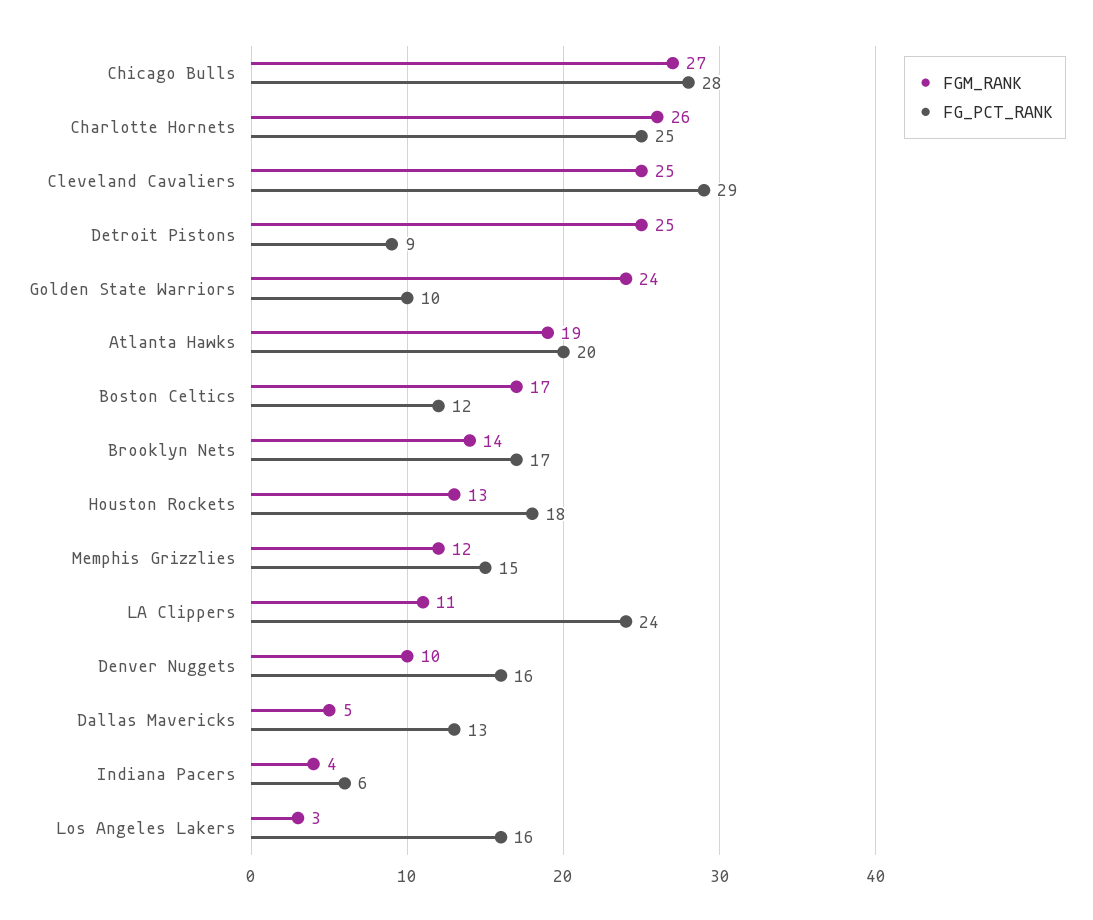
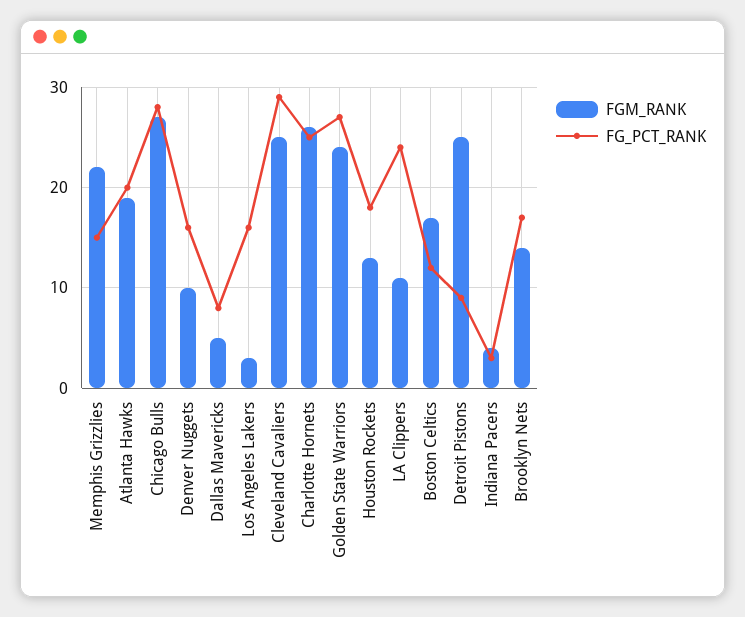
  {
    "FGM_RANK": {
      "Chicago Bulls": 27,
      "Charlotte Hornets": 26,
      "Cleveland Cavaliers": 25,
      "Detroit Pistons": 25,
      "Golden State Warriors": 24,
      "Atlanta Hawks": 19,
      "Boston Celtics": 17,
      "Brooklyn Nets": 14,
      "Houston Rockets": 13,
-     "Memphis Grizzlies": 12,
+     "Memphis Grizzlies": 22,
      "LA Clippers": 11,
      "Denver Nuggets": 10,
      "Dallas Mavericks": 5,
      "Indiana Pacers": 4,
      "Los Angeles Lakers": 3
    },
    "FG_PCT_RANK": {
      "Chicago Bulls": 28,
      "Charlotte Hornets": 25,
      "Cleveland Cavaliers": 29,
      "Detroit Pistons": 9,
-     "Golden State Warriors": 10,
+     "Golden State Warriors": 27,
      "Atlanta Hawks": 20,
      "Boston Celtics": 12,
      "Brooklyn Nets": 17,
      "Houston Rockets": 18,
      "Memphis Grizzlies": 15,
      "LA Clippers": 24,
      "Denver Nuggets": 16,
-     "Dallas Mavericks": 13,
+     "Dallas Mavericks": 8,
-     "Indiana Pacers": 6,
+     "Indiana Pacers": 3,
      "Los Angeles Lakers": 16
    }
  }

